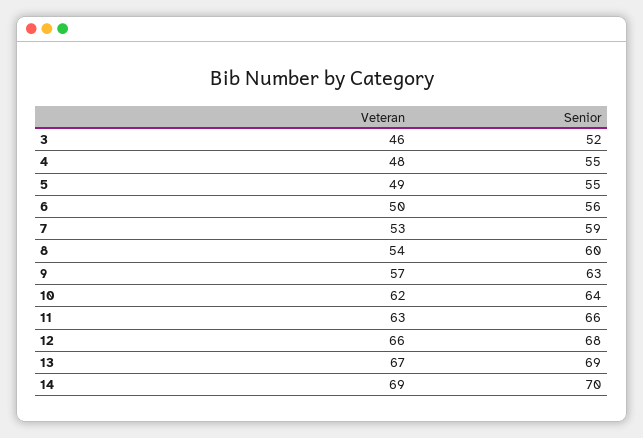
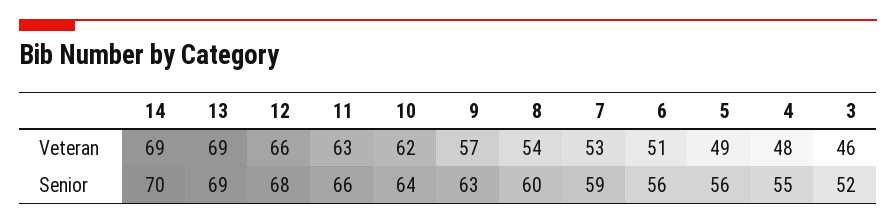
  {
    "Veteran": {
      "3": 46,
      "4": 48,
      "5": 49,
-     "6": 50,
+     "6": 51,
      "7": 53,
      "8": 54,
      "9": 57,
      "10": 62,
      "11": 63,
      "12": 66,
-     "13": 67,
+     "13": 69,
      "14": 69
    },
    "Senior": {
      "3": 52,
      "4": 55,
-     "5": 55,
+     "5": 56,
      "6": 56,
      "7": 59,
      "8": 60,
      "9": 63,
      "10": 64,
      "11": 66,
      "12": 68,
      "13": 69,
      "14": 70
    }
  }

